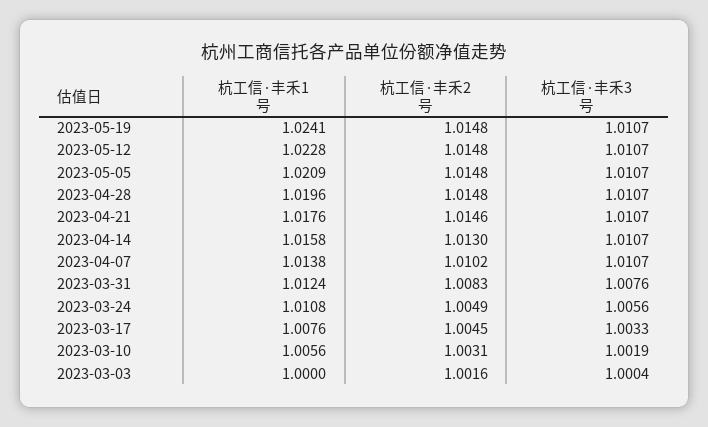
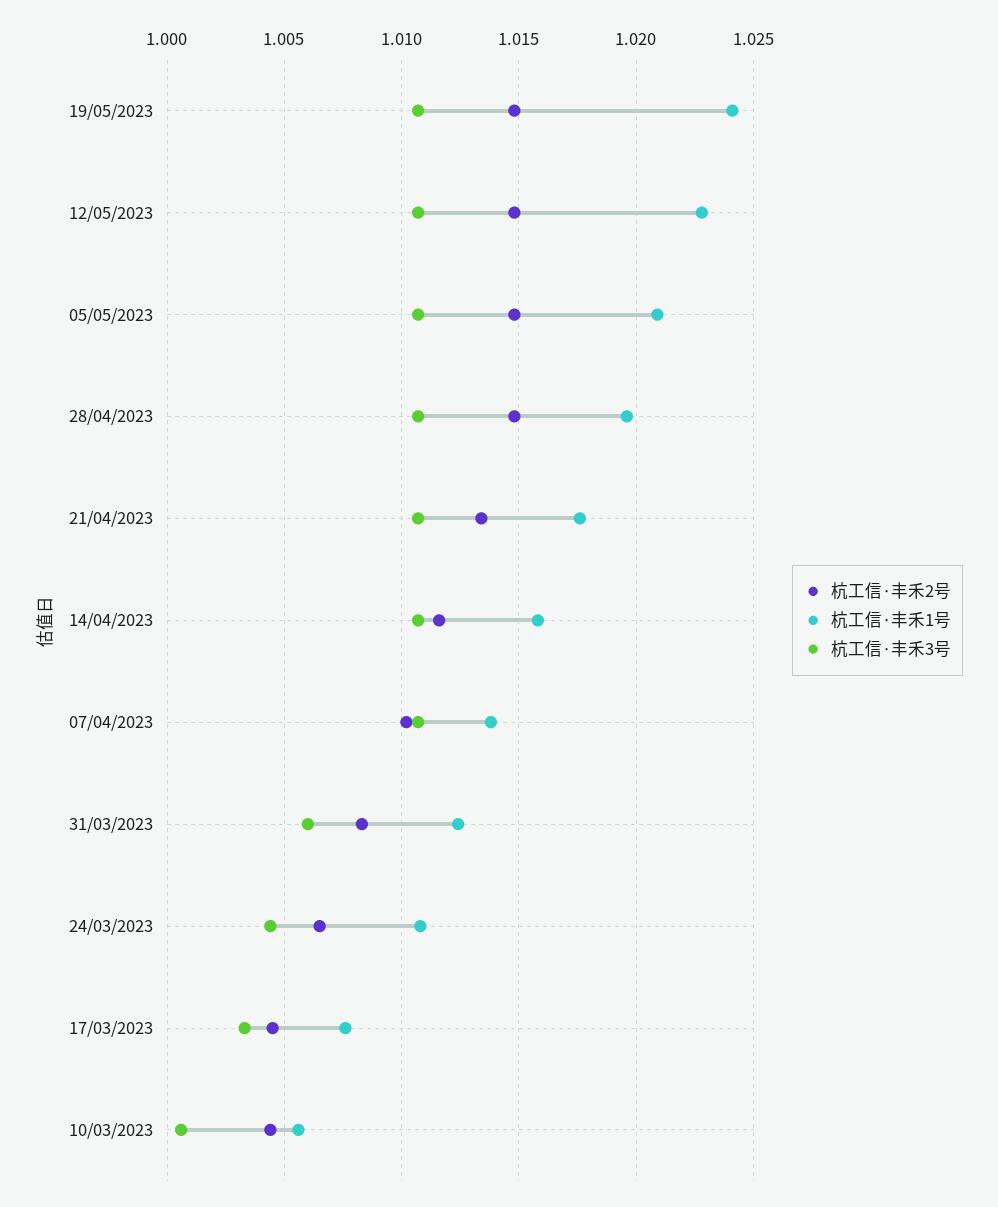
  {
    "杭工信·丰禾1号": {
      "2023-05-19": 1.0241,
      "2023-05-12": 1.0228,
      "2023-05-05": 1.0209,
      "2023-04-28": 1.0196,
      "2023-04-21": 1.0176,
      "2023-04-14": 1.0158,
      "2023-04-07": 1.0138,
      "2023-03-31": 1.0124,
      "2023-03-24": 1.0108,
      "2023-03-17": 1.0076,
-     "2023-03-10": 1.0056,
+     "2023-03-10": 1.0056
-     "2023-03-03": 1
    },
    "杭工信·丰禾2号": {
      "2023-05-19": 1.0148,
      "2023-05-12": 1.0148,
      "2023-05-05": 1.0148,
      "2023-04-28": 1.0148,
-     "2023-04-21": 1.0146,
+     "2023-04-21": 1.0135,
-     "2023-04-14": 1.013,
+     "2023-04-14": 1.0115,
      "2023-04-07": 1.0102,
      "2023-03-31": 1.0083,
-     "2023-03-24": 1.0049,
+     "2023-03-24": 1.0065,
      "2023-03-17": 1.0045,
-     "2023-03-10": 1.0031,
+     "2023-03-10": 1.0045
-     "2023-03-03": 1.0016
    },
    "杭工信·丰禾3号": {
      "2023-05-19": 1.0107,
      "2023-05-12": 1.0107,
      "2023-05-05": 1.0107,
      "2023-04-28": 1.0107,
      "2023-04-21": 1.0107,
      "2023-04-14": 1.0107,
      "2023-04-07": 1.0107,
-     "2023-03-31": 1.0076,
+     "2023-03-31": 1.006,
-     "2023-03-24": 1.0056,
+     "2023-03-24": 1.0045,
      "2023-03-17": 1.0033,
-     "2023-03-10": 1.0019,
+     "2023-03-10": 1.0005
-     "2023-03-03": 1.0004
    }
  }

